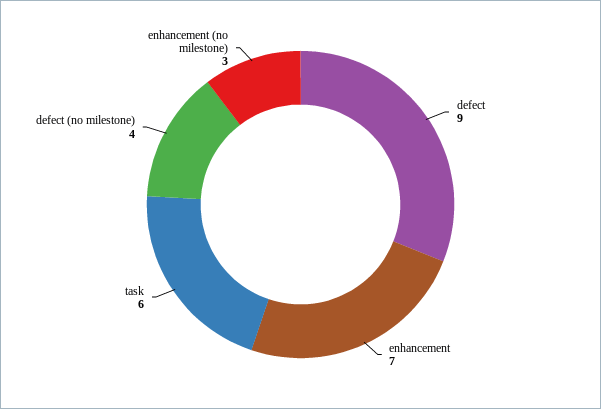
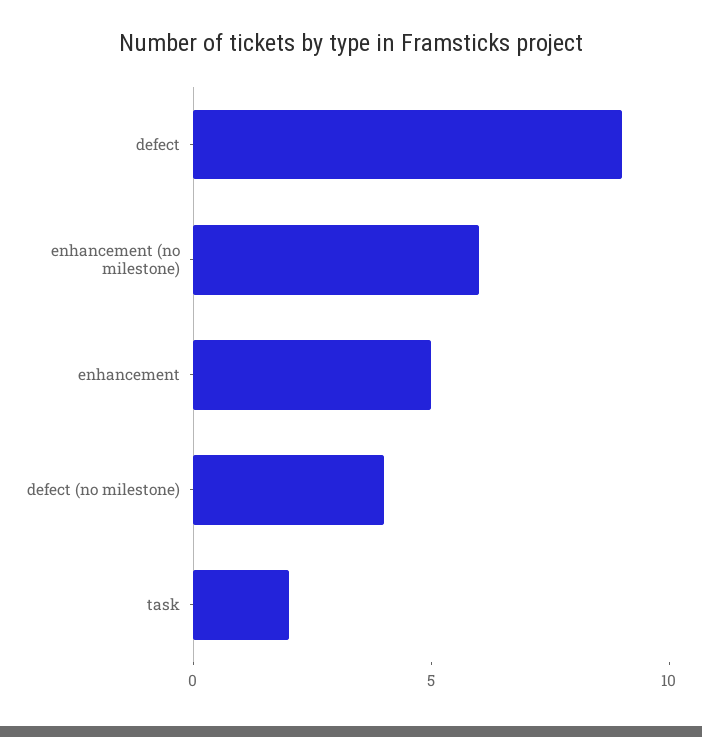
  {
    "defect": 9,
-   "enhancement": 7,
+   "enhancement": 5,
-   "task": 6,
+   "task": 2,
    "defect (no milestone)": 4,
-   "enhancement (no milestone)": 3
+   "enhancement (no milestone)": 6
  }

